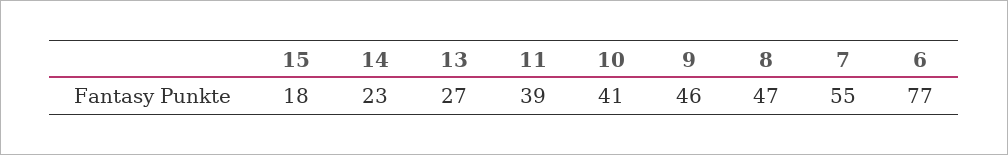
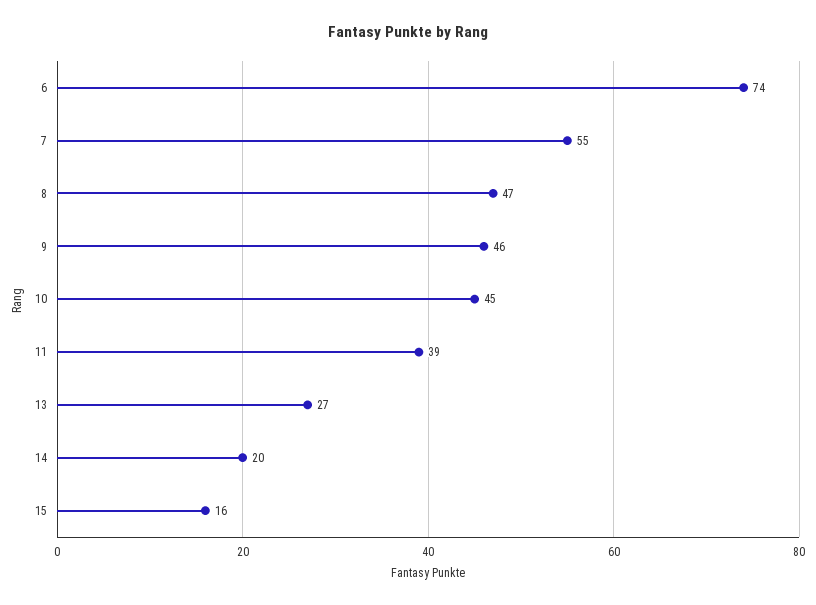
  {
-   "15": 18,
+   "15": 16,
-   "14": 23,
+   "14": 20,
    "13": 27,
    "11": 39,
-   "10": 41,
+   "10": 45,
    "9": 46,
    "8": 47,
    "7": 55,
-   "6": 77
+   "6": 74
  }

